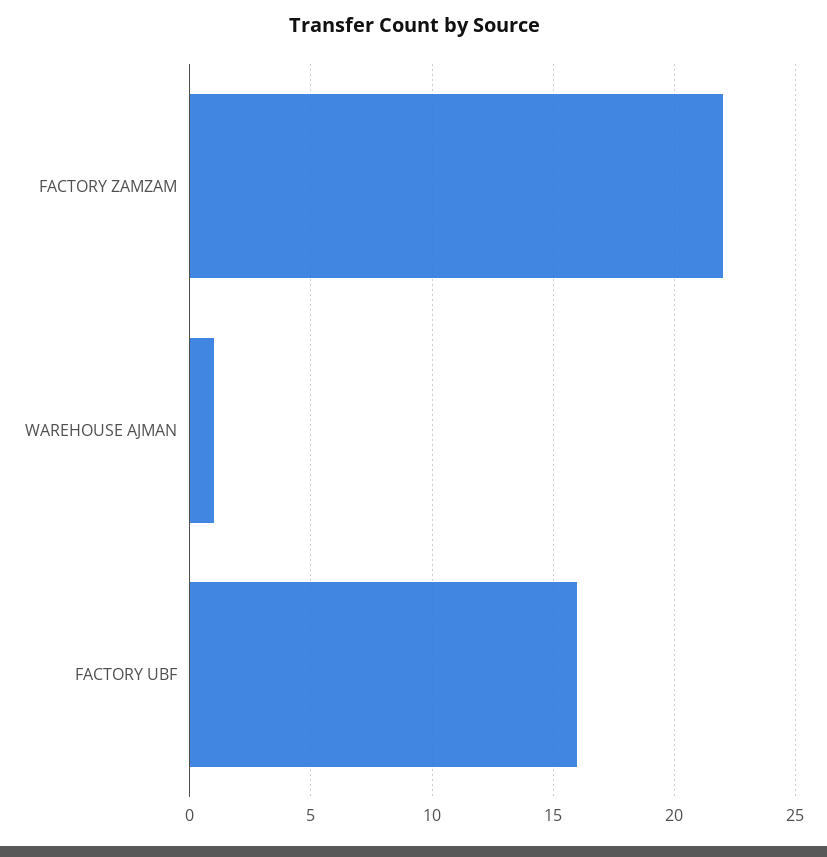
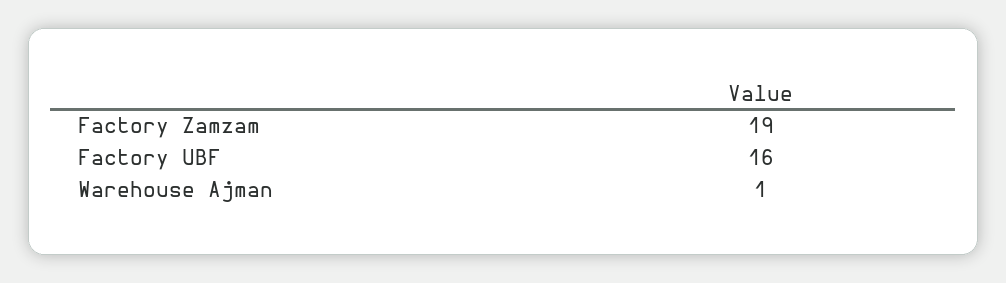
  {
-   "FACTORY ZAMZAM": 22,
+   "FACTORY ZAMZAM": 19,
    "WAREHOUSE AJMAN": 1,
    "FACTORY UBF": 16
  }

